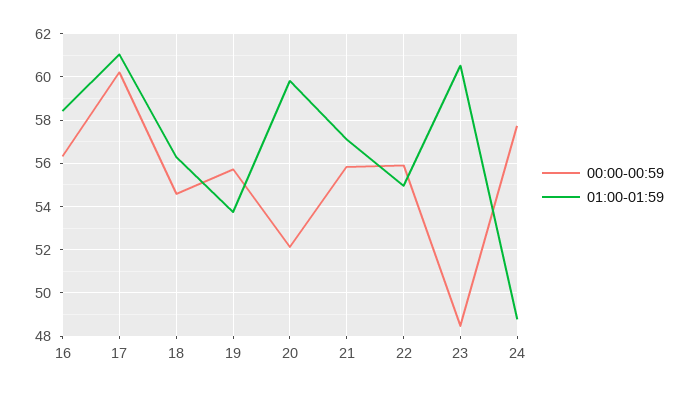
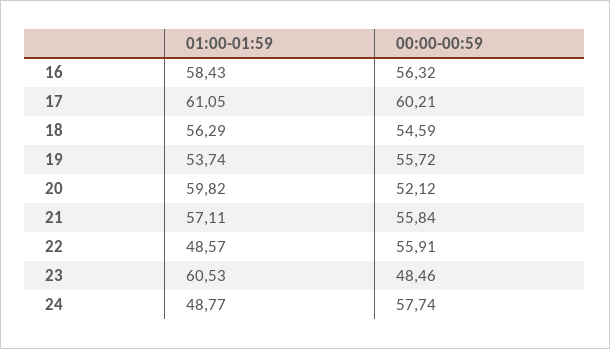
  {
    "00:00-00:59": {
      "16": 56.32,
      "17": 60.21,
      "18": 54.59,
      "19": 55.72,
      "20": 52.12,
      "21": 55.84,
      "22": 55.91,
      "23": 48.46,
      "24": 57.74
    },
    "01:00-01:59": {
      "16": 58.43,
      "17": 61.05,
      "18": 56.29,
      "19": 53.74,
      "20": 59.82,
      "21": 57.11,
-     "22": 55,
+     "22": 48.57,
      "23": 60.53,
      "24": 48.77
    }
  }

